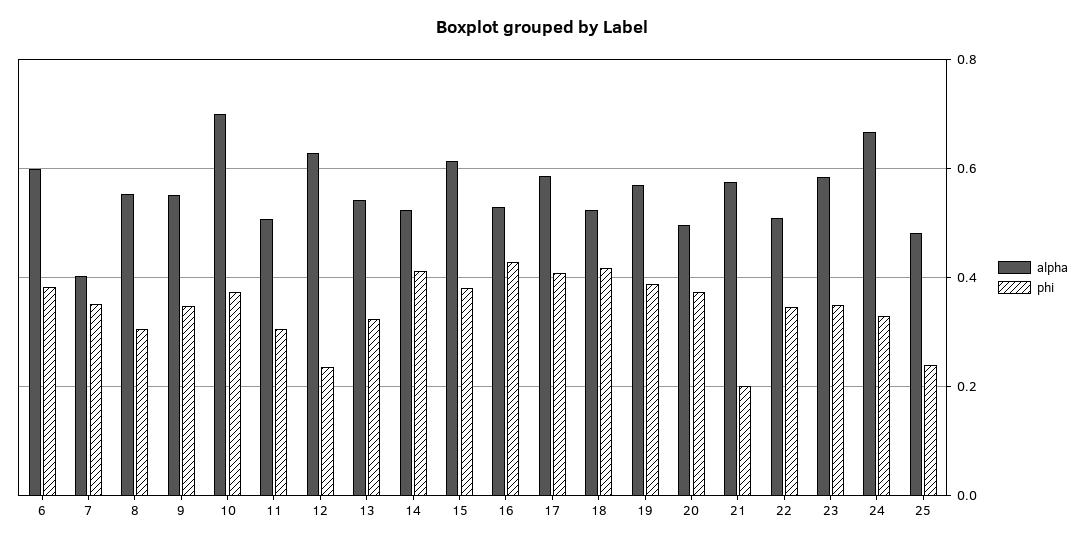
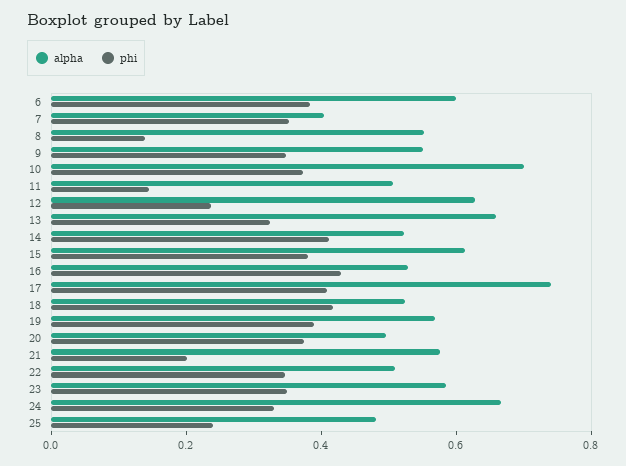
  {
    "alpha": {
      "6": 0.6,
      "7": 0.4,
      "8": 0.56,
      "9": 0.56,
      "10": 0.7,
      "11": 0.5,
      "12": 0.62,
-     "13": 0.54,
+     "13": 0.65,
      "14": 0.52,
      "15": 0.62,
      "16": 0.52,
-     "17": 0.58,
+     "17": 0.75,
      "18": 0.52,
      "19": 0.56,
      "20": 0.5,
      "21": 0.58,
      "22": 0.5,
      "23": 0.58,
      "24": 0.66,
      "25": 0.48
    },
    "phi": {
      "6": 0.38,
      "7": 0.36,
-     "8": 0.3,
+     "8": 0.15,
      "9": 0.34,
      "10": 0.38,
-     "11": 0.3,
+     "11": 0.15,
      "12": 0.24,
      "13": 0.32,
      "14": 0.42,
      "15": 0.38,
      "16": 0.42,
      "17": 0.4,
      "18": 0.42,
      "19": 0.38,
      "20": 0.38,
      "21": 0.2,
      "22": 0.34,
      "23": 0.34,
      "24": 0.34,
      "25": 0.24
    }
  }

